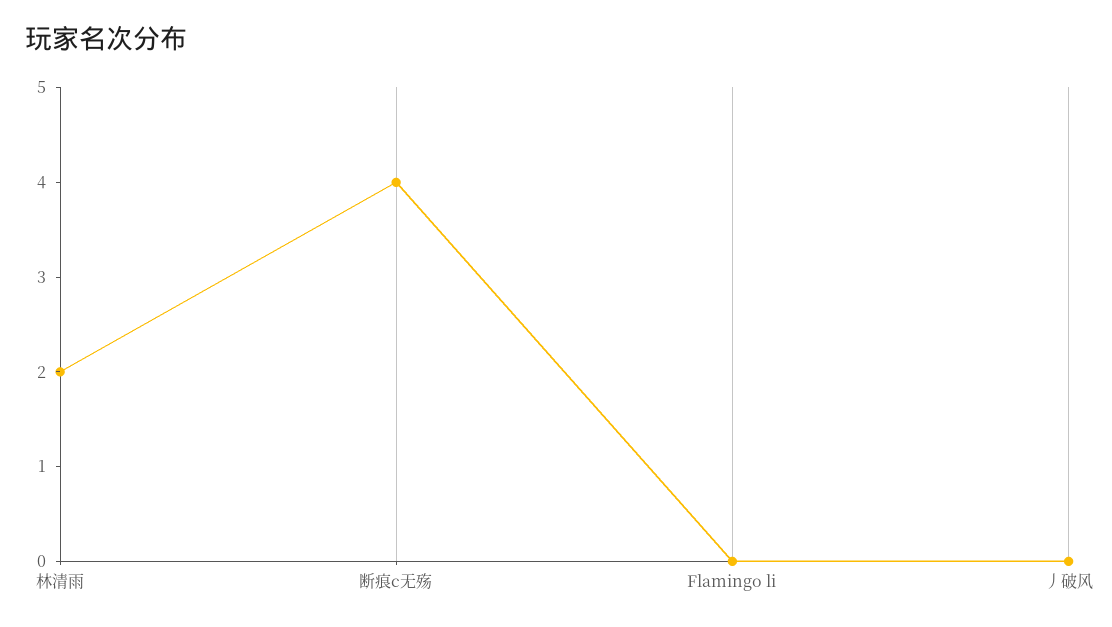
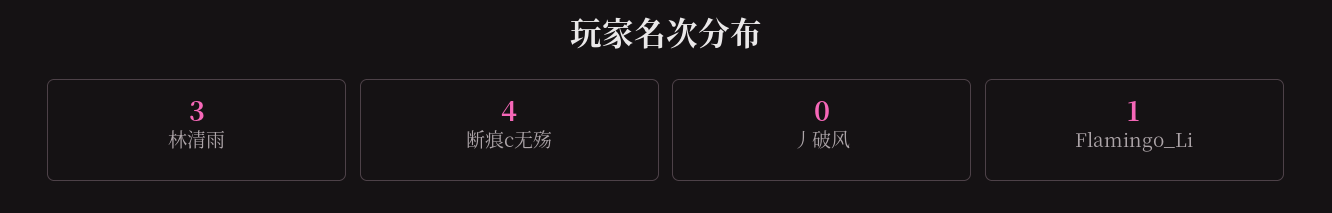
  {
-   "林清雨": 2,
+   "林清雨": 3,
    "断痕c无殇": 4,
-   "Flamingo li": 0,
+   "Flamingo li": 1,
    "丿破风": 0
  }

